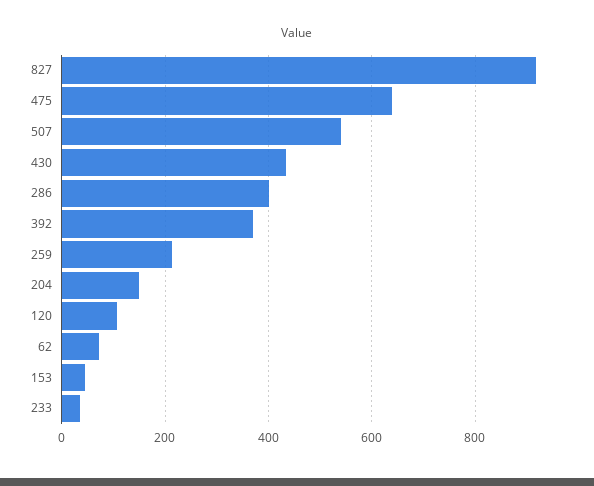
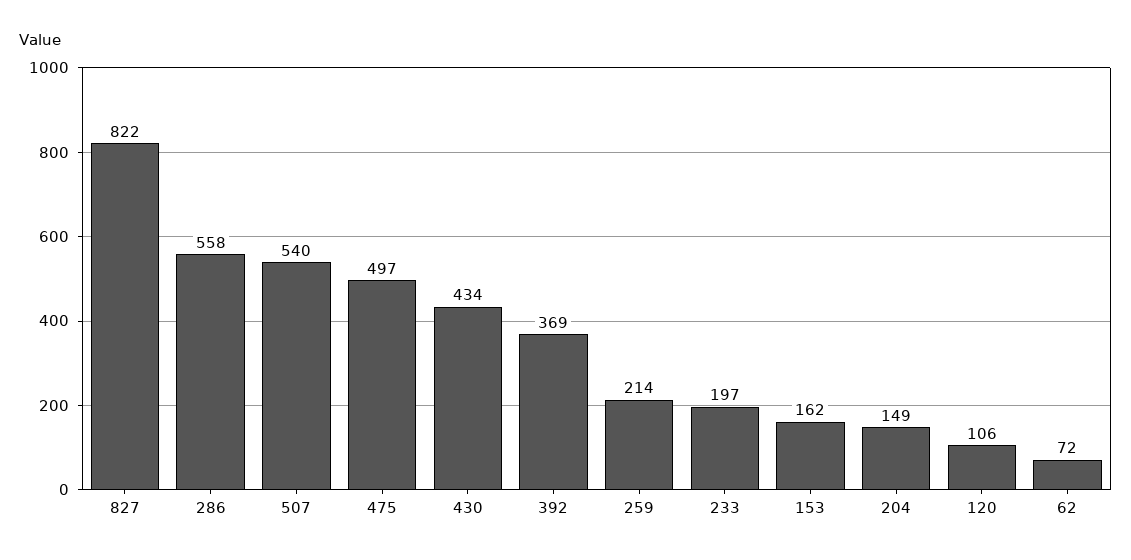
  {
-   "827": 920,
+   "827": 822,
-   "475": 640,
+   "475": 497,
    "507": 540,
    "430": 434,
-   "286": 400,
+   "286": 558,
    "392": 369,
    "259": 214,
    "204": 149,
    "120": 106,
    "62": 72,
-   "153": 40,
+   "153": 162,
-   "233": 40
+   "233": 197
  }

